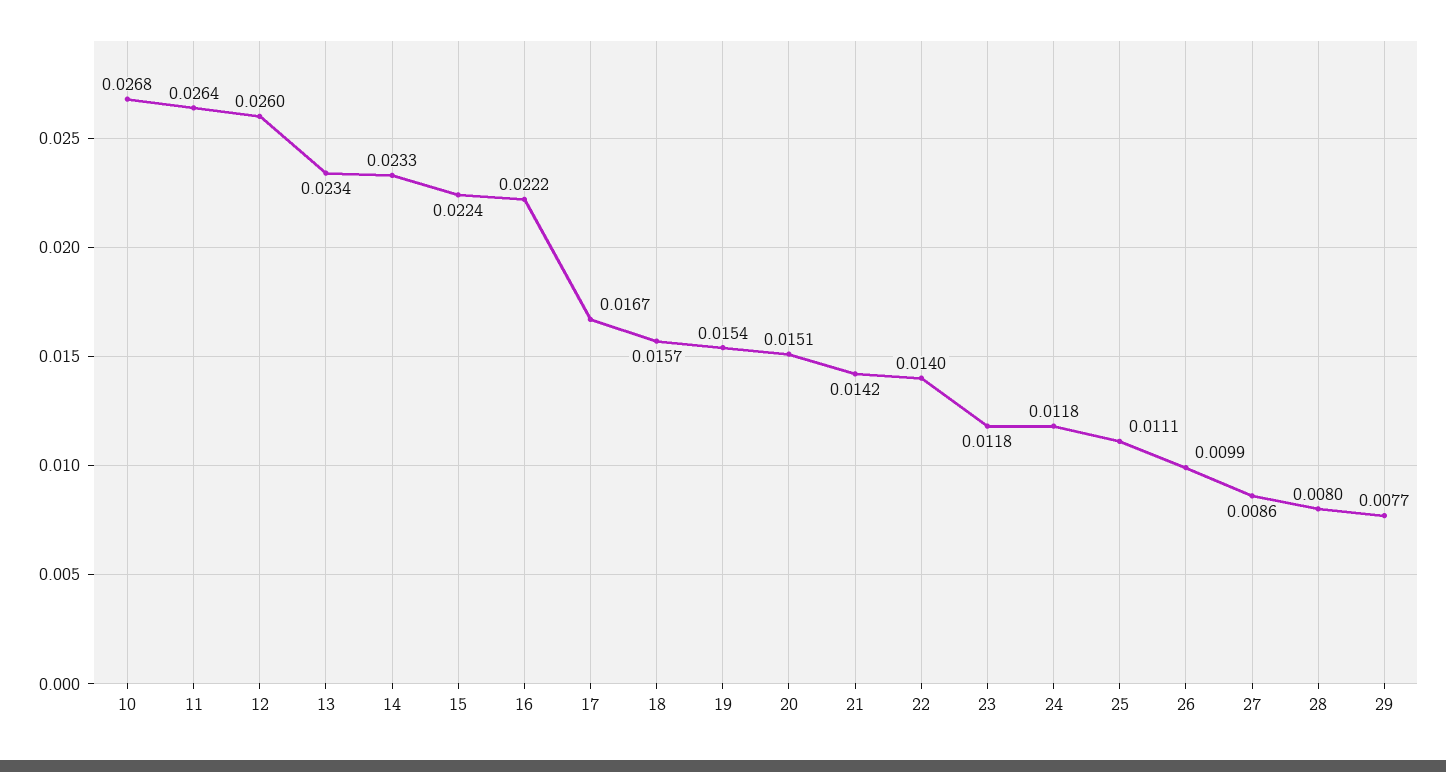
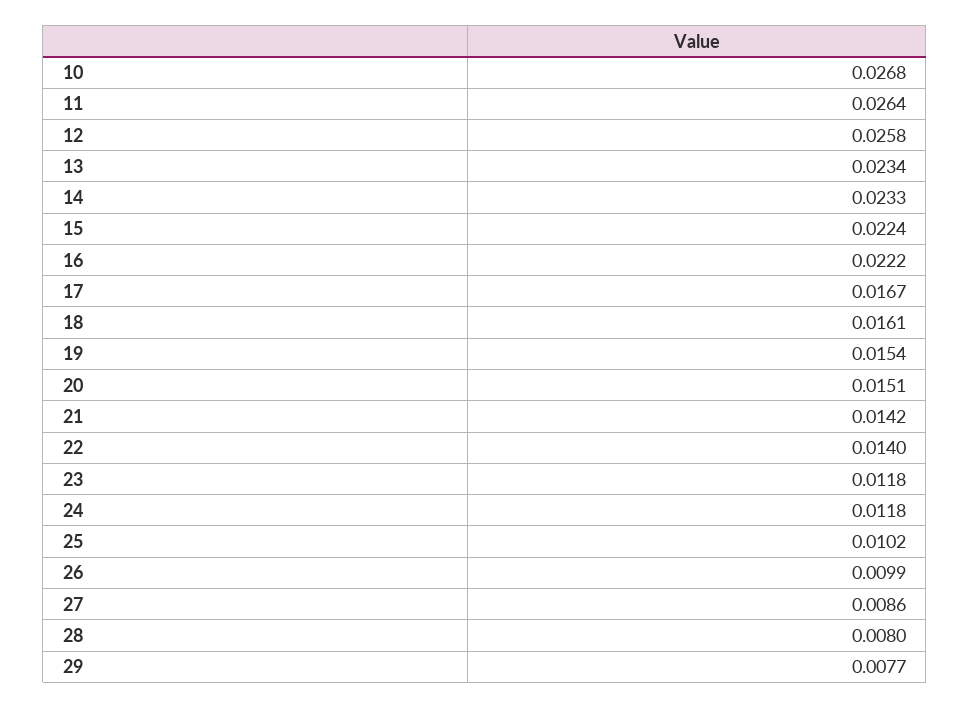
  {
    "10": 0.0268,
    "11": 0.0264,
-   "12": 0.026,
+   "12": 0.0258,
    "13": 0.0234,
    "14": 0.0233,
    "15": 0.0224,
    "16": 0.0222,
    "17": 0.0167,
-   "18": 0.0157,
+   "18": 0.0161,
    "19": 0.0154,
    "20": 0.0151,
    "21": 0.0142,
    "22": 0.014,
    "23": 0.0118,
    "24": 0.0118,
-   "25": 0.0111,
+   "25": 0.0102,
    "26": 0.0099,
    "27": 0.0086,
    "28": 0.008,
    "29": 0.0077
  }

